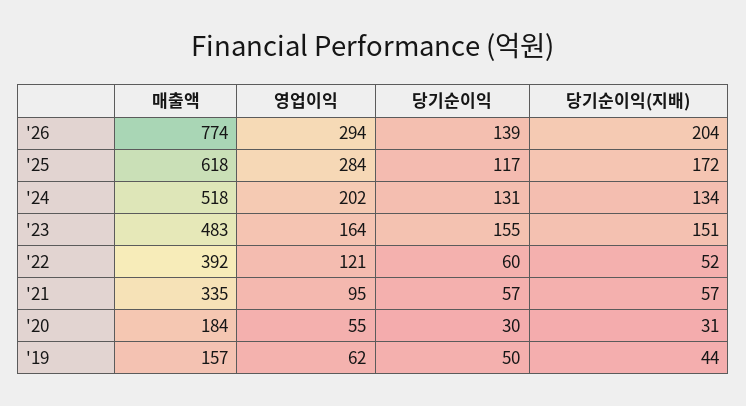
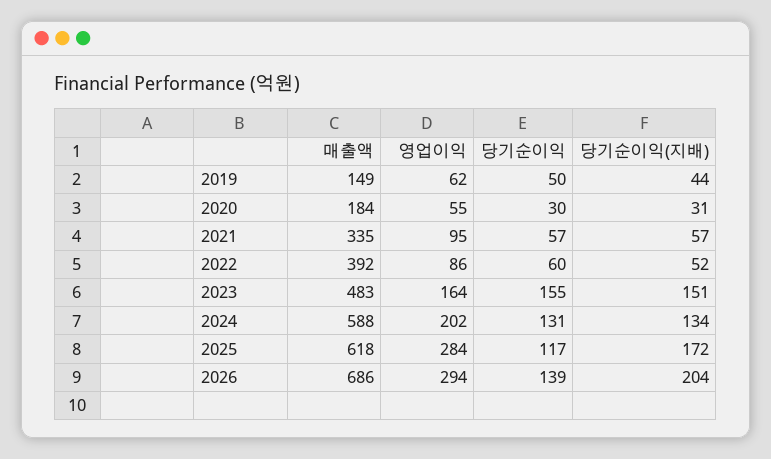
  {
    "매출액": {
-     "'26": 774,
+     "'26": 686,
      "'25": 618,
-     "'24": 518,
+     "'24": 588,
      "'23": 483,
      "'22": 392,
      "'21": 335,
      "'20": 184,
-     "'19": 157
+     "'19": 149
    },
    "영업이익": {
      "'26": 294,
      "'25": 284,
      "'24": 202,
      "'23": 164,
-     "'22": 121,
+     "'22": 86,
      "'21": 95,
      "'20": 55,
      "'19": 62
    },
    "당기순이익": {
      "'26": 139,
      "'25": 117,
      "'24": 131,
      "'23": 155,
      "'22": 60,
      "'21": 57,
      "'20": 30,
      "'19": 50
    },
    "당기순이익(지배)": {
      "'26": 204,
      "'25": 172,
      "'24": 134,
      "'23": 151,
      "'22": 52,
      "'21": 57,
      "'20": 31,
      "'19": 44
    }
  }

